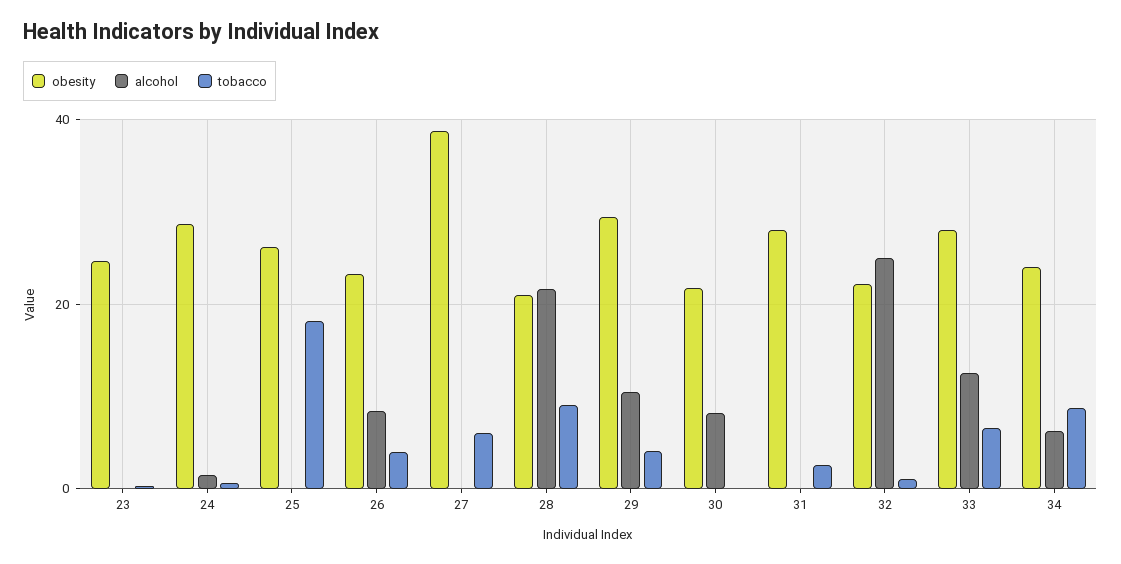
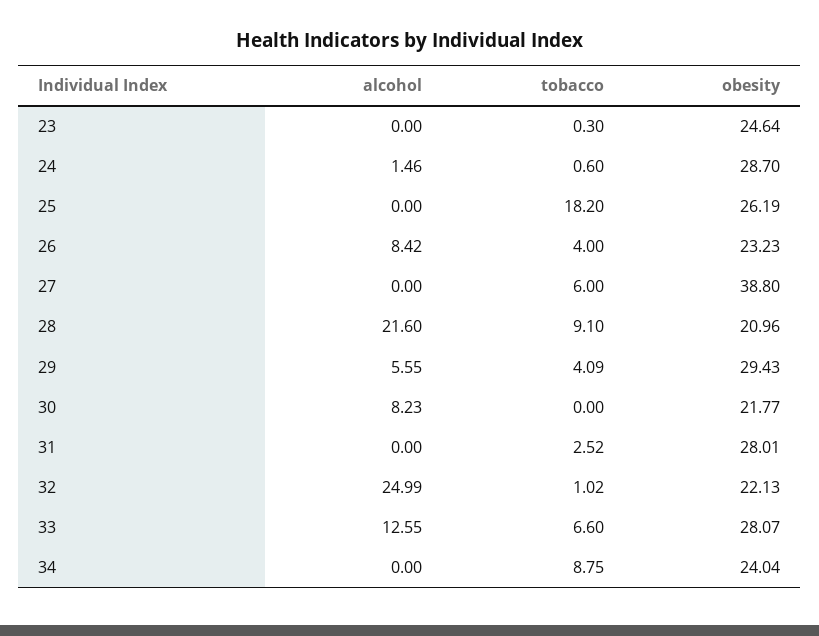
  {
    "obesity": {
      "23": 24.64,
      "24": 28.7,
      "25": 26.19,
      "26": 23.23,
      "27": 38.8,
      "28": 20.96,
      "29": 29.43,
      "30": 21.77,
      "31": 28.01,
      "32": 22.13,
      "33": 28.07,
      "34": 24.04
    },
    "alcohol": {
      "23": 0,
      "24": 1.46,
      "25": 0,
      "26": 8.42,
      "27": 0,
      "28": 21.6,
-     "29": 10,
+     "29": 5.55,
      "30": 8.23,
      "31": 0,
      "32": 24.99,
      "33": 12.55,
-     "34": 6
+     "34": 0
    },
    "tobacco": {
      "23": 0.3,
      "24": 0.6,
      "25": 18.2,
      "26": 4,
      "27": 6,
      "28": 9.1,
      "29": 4.09,
      "30": 0,
      "31": 2.52,
      "32": 1.02,
      "33": 6.6,
      "34": 8.75
    }
  }

